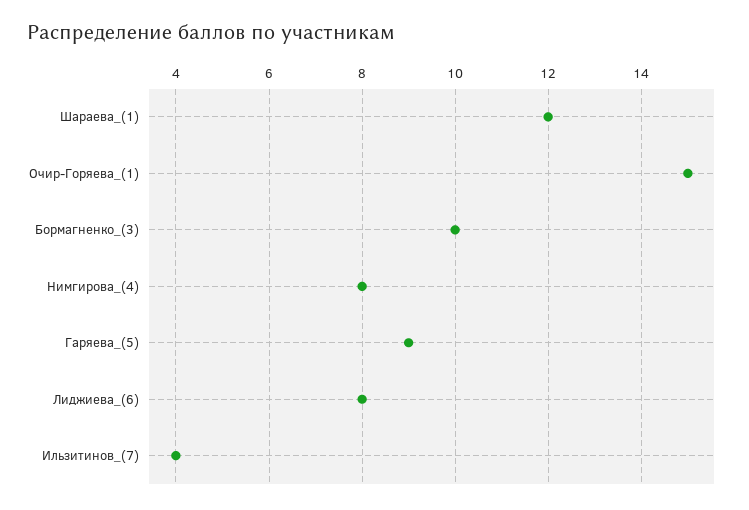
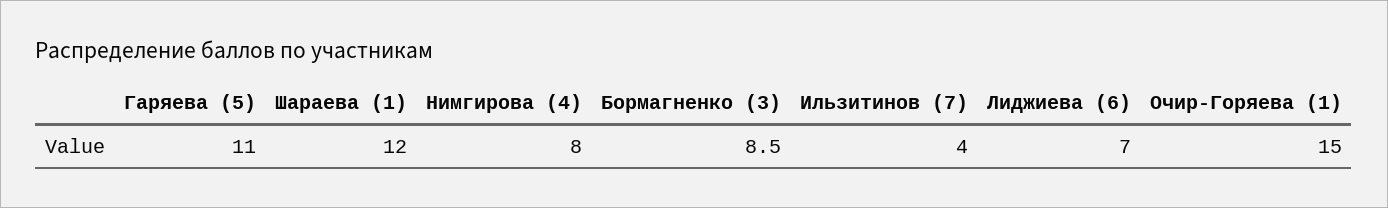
  {
    "Шараева_(1)": 12,
    "Очир-Горяева_(1)": 15,
-   "Бормагненко_(3)": 10,
+   "Бормагненко_(3)": 8.5,
    "Нимгирова_(4)": 8,
-   "Гаряева_(5)": 9,
+   "Гаряева_(5)": 11,
-   "Лиджиева_(6)": 8,
+   "Лиджиева_(6)": 7,
    "Ильзитинов_(7)": 4
  }

